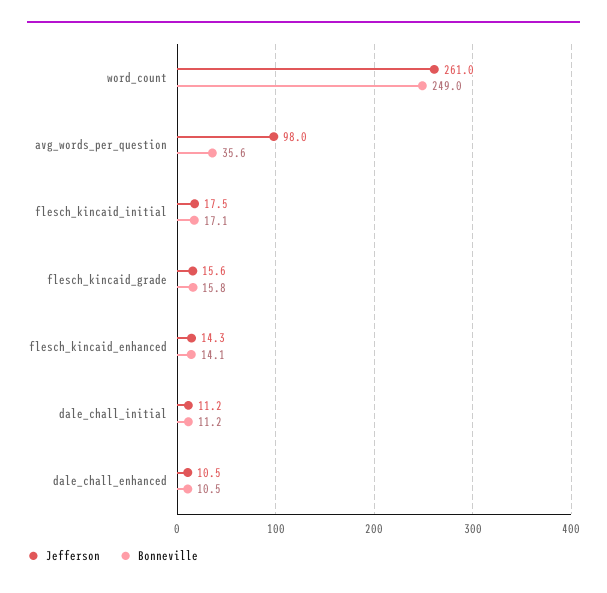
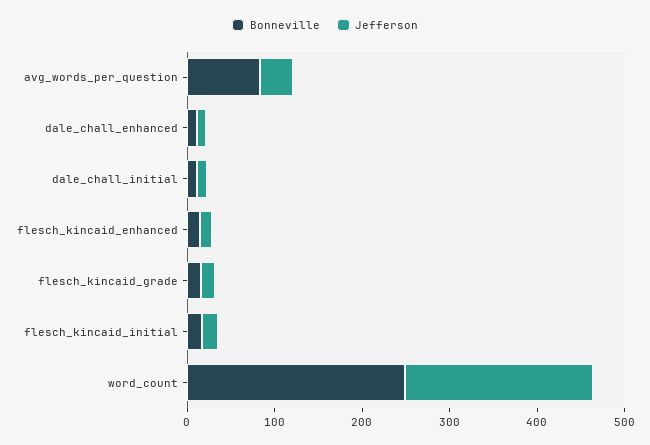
  {
    "Jefferson": {
-     "word_count": 261,
+     "word_count": 220,
-     "avg_words_per_question": 98,
+     "avg_words_per_question": 40,
      "flesch_kincaid_initial": 17.5,
      "flesch_kincaid_grade": 15.6,
      "flesch_kincaid_enhanced": 14.3,
      "dale_chall_initial": 11.2,
      "dale_chall_enhanced": 10.5
    },
    "Bonneville": {
      "word_count": 249,
-     "avg_words_per_question": 35.6,
+     "avg_words_per_question": 80,
      "flesch_kincaid_initial": 17.1,
      "flesch_kincaid_grade": 15.8,
      "flesch_kincaid_enhanced": 14.1,
      "dale_chall_initial": 11.2,
      "dale_chall_enhanced": 10.5
    }
  }

